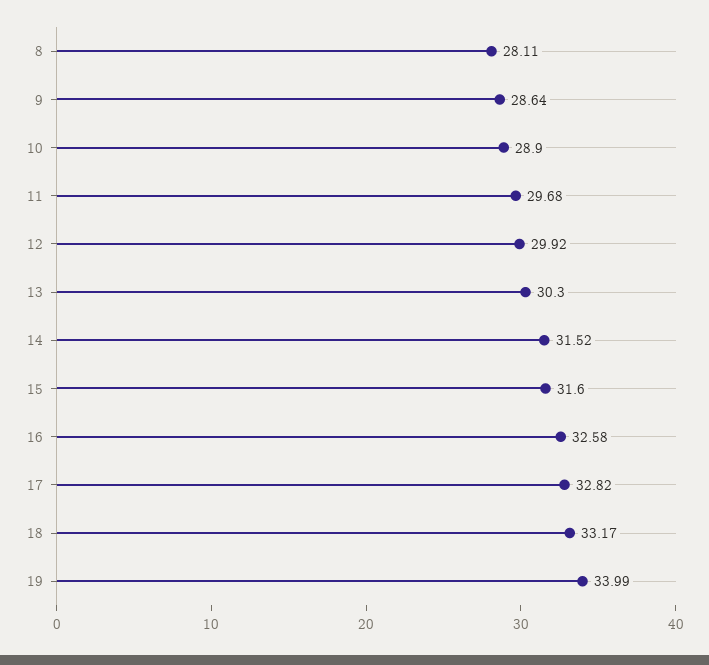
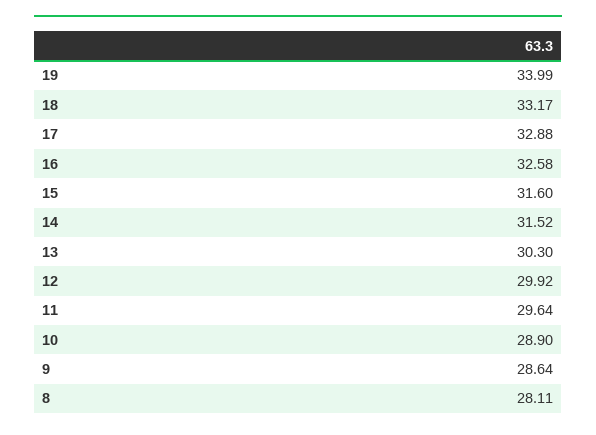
  {
    "8": 28.11,
    "9": 28.64,
    "10": 28.9,
-   "11": 29.68,
+   "11": 29.64,
    "12": 29.92,
    "13": 30.3,
    "14": 31.52,
    "15": 31.6,
    "16": 32.58,
-   "17": 32.82,
+   "17": 32.88,
    "18": 33.17,
    "19": 33.99
  }

